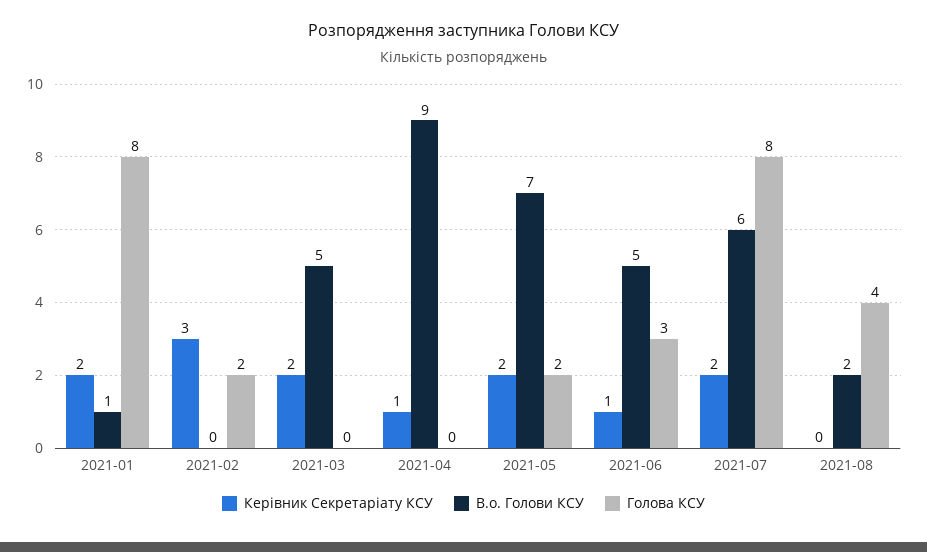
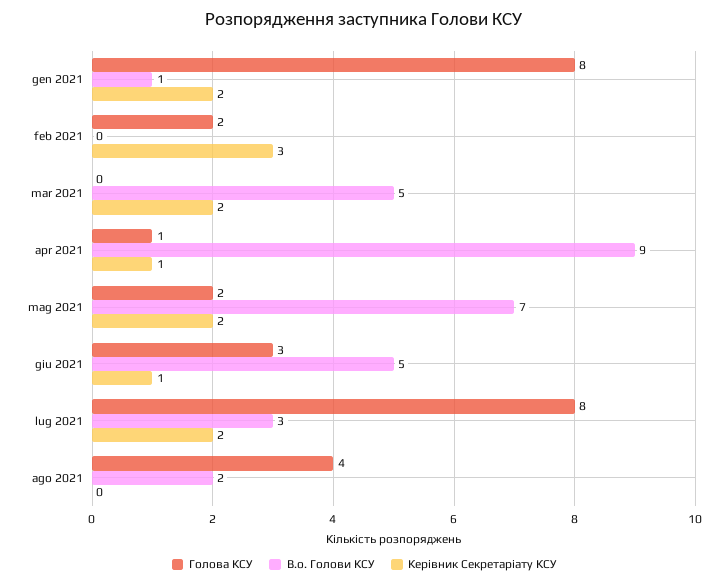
  {
    "Керівник Секретаріату КСУ": {
      "2021-01": 2,
      "2021-02": 3,
      "2021-03": 2,
      "2021-04": 1,
      "2021-05": 2,
      "2021-06": 1,
      "2021-07": 2,
      "2021-08": 0
    },
    "В.о. Голови КСУ": {
      "2021-01": 1,
      "2021-02": 0,
      "2021-03": 5,
      "2021-04": 9,
      "2021-05": 7,
      "2021-06": 5,
-     "2021-07": 6,
+     "2021-07": 3,
      "2021-08": 2
    },
    "Голова КСУ": {
      "2021-01": 8,
      "2021-02": 2,
      "2021-03": 0,
-     "2021-04": 0,
+     "2021-04": 1,
      "2021-05": 2,
      "2021-06": 3,
      "2021-07": 8,
      "2021-08": 4
    }
  }

